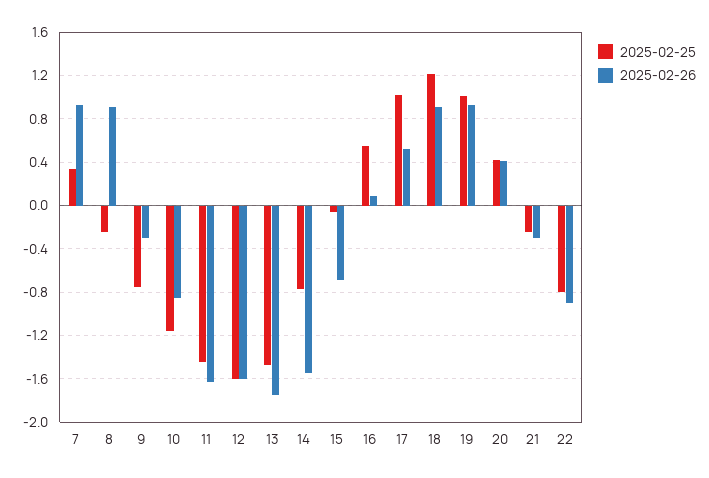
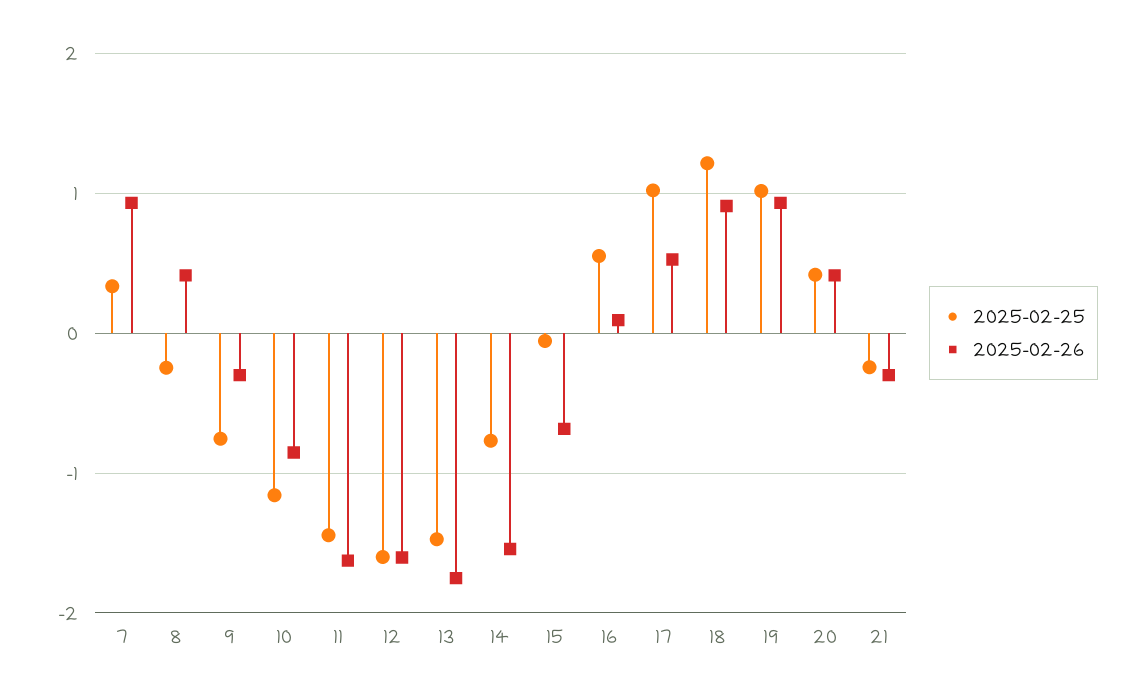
  {
    "2025-02-25": {
      "7": 0.3,
      "8": -0.2,
      "9": -0.8,
      "10": -1.2,
      "11": -1.4,
      "12": -1.6,
      "13": -1.5,
      "14": -0.8,
      "15": -0.1,
      "16": 0.6,
      "17": 1,
      "18": 1.2,
      "19": 1,
      "20": 0.4,
-     "21": -0.2,
+     "21": -0.2
-     "22": -0.8
    },
    "2025-02-26": {
      "7": 0.9,
-     "8": 0.9,
+     "8": 0.4,
      "9": -0.3,
      "10": -0.9,
      "11": -1.6,
      "12": -1.6,
      "13": -1.8,
      "14": -1.5,
      "15": -0.7,
      "16": 0.1,
      "17": 0.5,
      "18": 0.9,
      "19": 0.9,
      "20": 0.4,
-     "21": -0.3,
+     "21": -0.3
-     "22": -0.9
    }
  }

